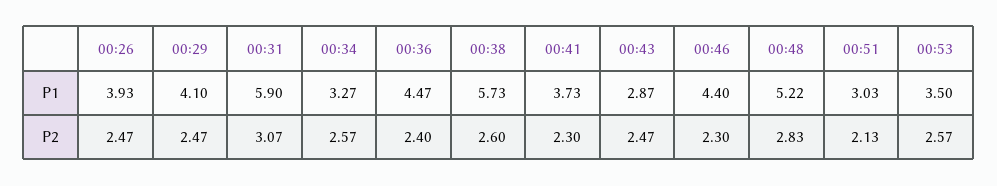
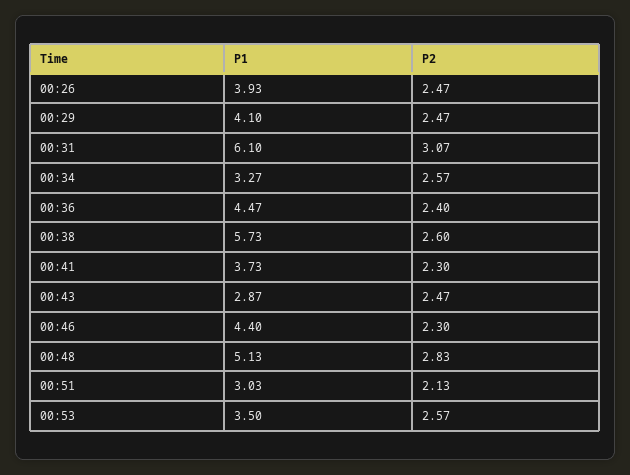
  {
    "00:26": {
      "P1": 3.93,
      "P2": 2.47
    },
    "00:29": {
      "P1": 4.1,
      "P2": 2.47
    },
    "00:31": {
-     "P1": 5.9,
+     "P1": 6.1,
      "P2": 3.07
    },
    "00:34": {
      "P1": 3.27,
      "P2": 2.57
    },
    "00:36": {
      "P1": 4.47,
      "P2": 2.4
    },
    "00:38": {
      "P1": 5.73,
      "P2": 2.6
    },
    "00:41": {
      "P1": 3.73,
      "P2": 2.3
    },
    "00:43": {
      "P1": 2.87,
      "P2": 2.47
    },
    "00:46": {
      "P1": 4.4,
      "P2": 2.3
    },
    "00:48": {
-     "P1": 5.22,
+     "P1": 5.13,
      "P2": 2.83
    },
    "00:51": {
      "P1": 3.03,
      "P2": 2.13
    },
    "00:53": {
      "P1": 3.5,
      "P2": 2.57
    }
  }

